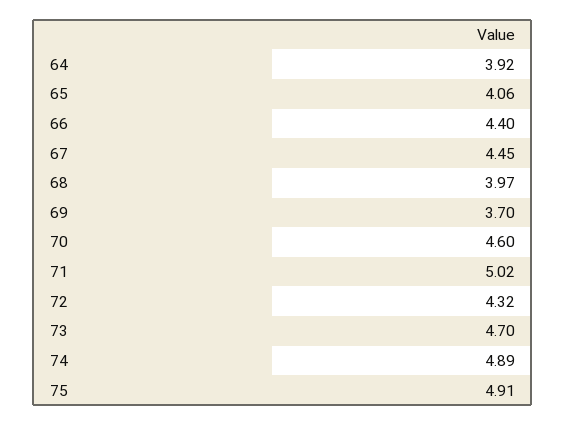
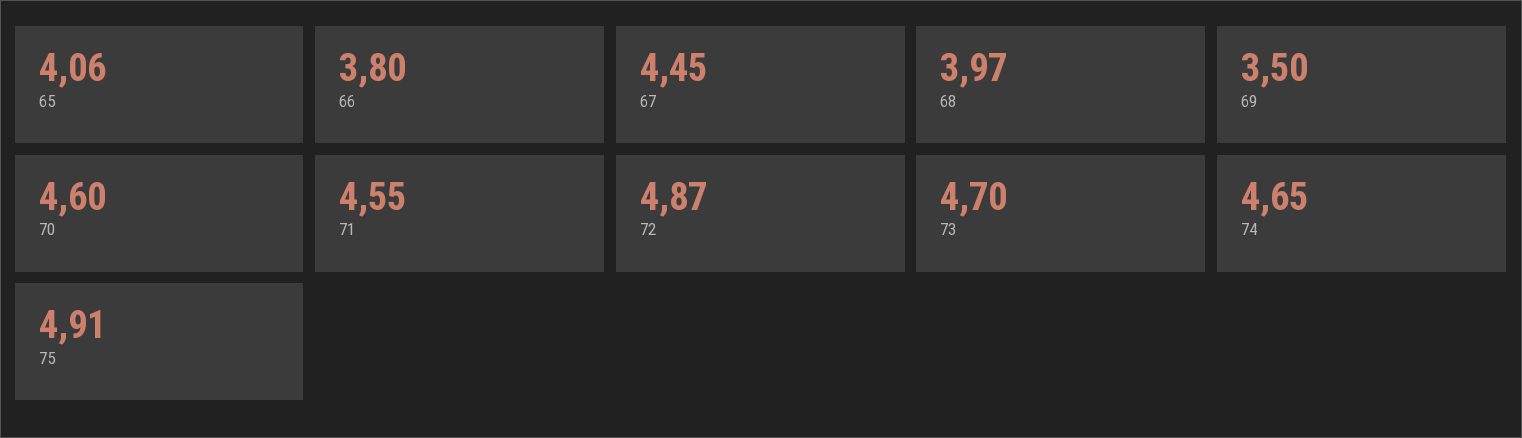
  {
-   "64": 3.92,
    "65": 4.06,
-   "66": 4.4,
+   "66": 3.8,
    "67": 4.45,
    "68": 3.97,
-   "69": 3.7,
+   "69": 3.5,
    "70": 4.6,
-   "71": 5.02,
+   "71": 4.55,
-   "72": 4.32,
+   "72": 4.87,
    "73": 4.7,
-   "74": 4.89,
+   "74": 4.65,
    "75": 4.91
  }

